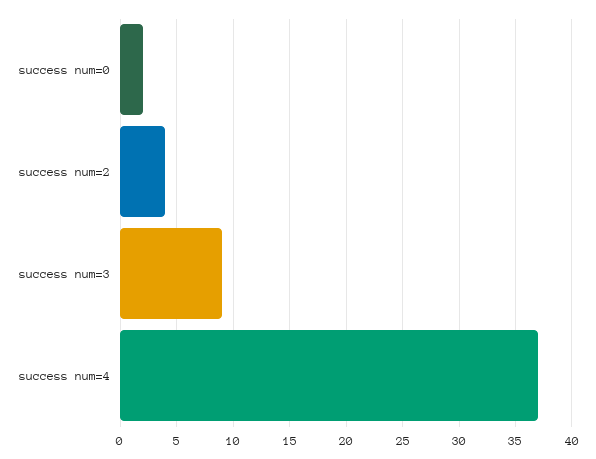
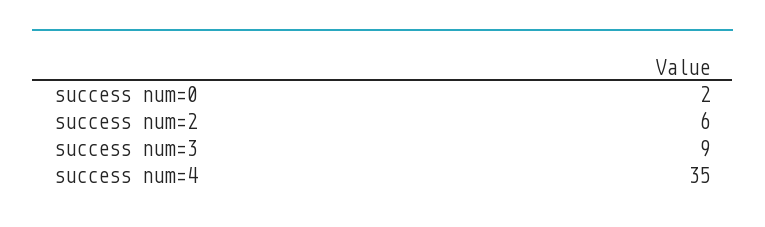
  {
    "success num=0": 2,
-   "success num=2": 4,
+   "success num=2": 6,
    "success num=3": 9,
-   "success num=4": 37
+   "success num=4": 35
  }

